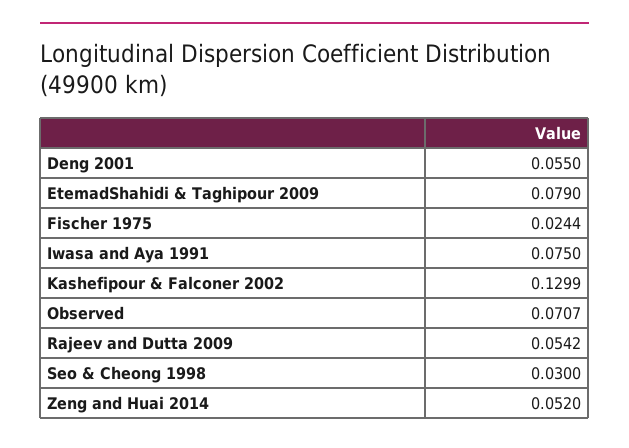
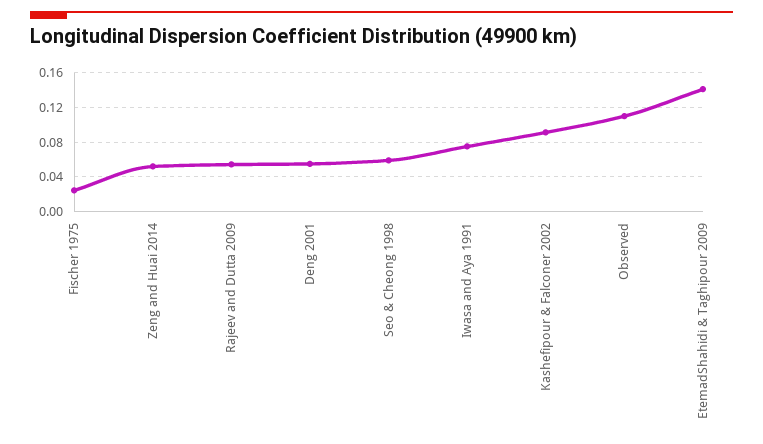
  {
    "Deng 2001": 0.055,
-   "EtemadShahidi & Taghipour 2009": 0.079,
+   "EtemadShahidi & Taghipour 2009": 0.14,
    "Fischer 1975": 0.0244,
    "Iwasa and Aya 1991": 0.075,
-   "Kashefipour & Falconer 2002": 0.1299,
+   "Kashefipour & Falconer 2002": 0.09,
-   "Observed": 0.0707,
+   "Observed": 0.11,
    "Rajeev and Dutta 2009": 0.0542,
-   "Seo & Cheong 1998": 0.03,
+   "Seo & Cheong 1998": 0.06,
    "Zeng and Huai 2014": 0.052
  }

